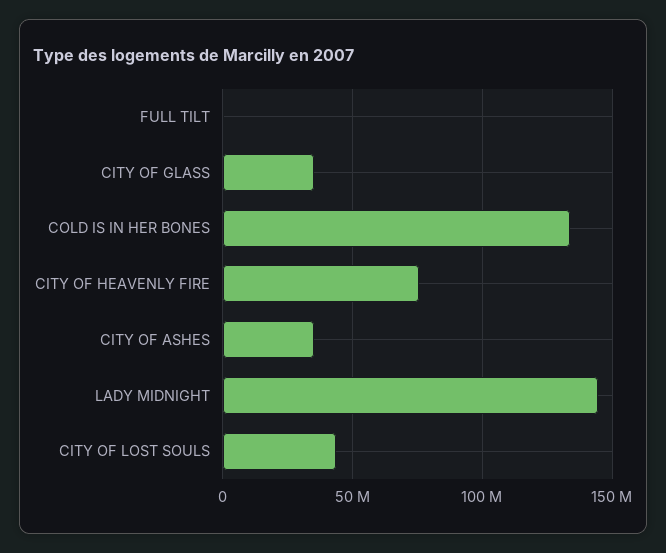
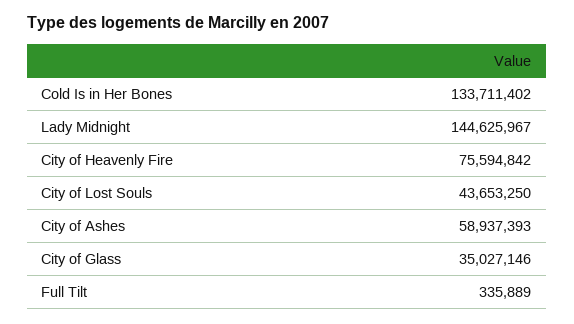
  {
    "FULL TILT": 335889,
    "CITY OF GLASS": 35027146,
    "COLD IS IN HER BONES": 133711402,
    "CITY OF HEAVENLY FIRE": 75594842,
-   "CITY OF ASHES": 35000000,
+   "CITY OF ASHES": 58937393,
    "LADY MIDNIGHT": 144625967,
    "CITY OF LOST SOULS": 43653250
  }

